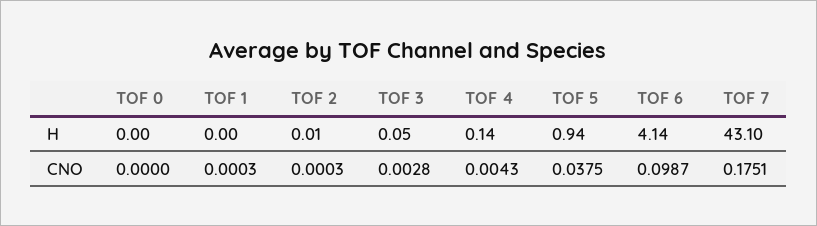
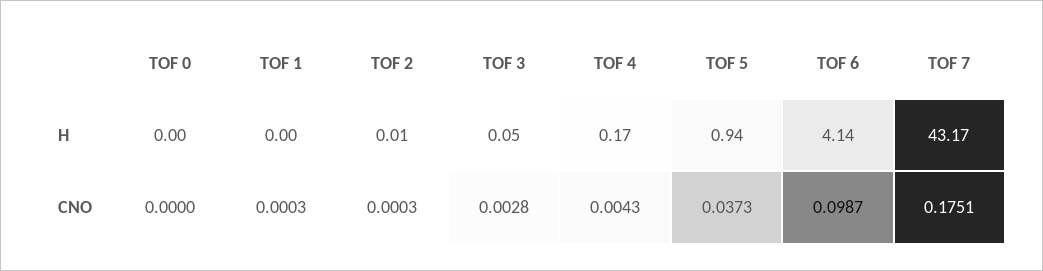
  {
    "TOF 0": {
      "H": 0,
      "CNO": 0
    },
    "TOF 1": {
      "H": 0,
      "CNO": 0.0003
    },
    "TOF 2": {
      "H": 0.01,
      "CNO": 0.0003
    },
    "TOF 3": {
      "H": 0.05,
      "CNO": 0.0028
    },
    "TOF 4": {
-     "H": 0.14,
+     "H": 0.17,
      "CNO": 0.0043
    },
    "TOF 5": {
      "H": 0.94,
-     "CNO": 0.0375
+     "CNO": 0.0373
    },
    "TOF 6": {
      "H": 4.14,
      "CNO": 0.0987
    },
    "TOF 7": {
-     "H": 43.1,
+     "H": 43.17,
      "CNO": 0.1751
    }
  }

